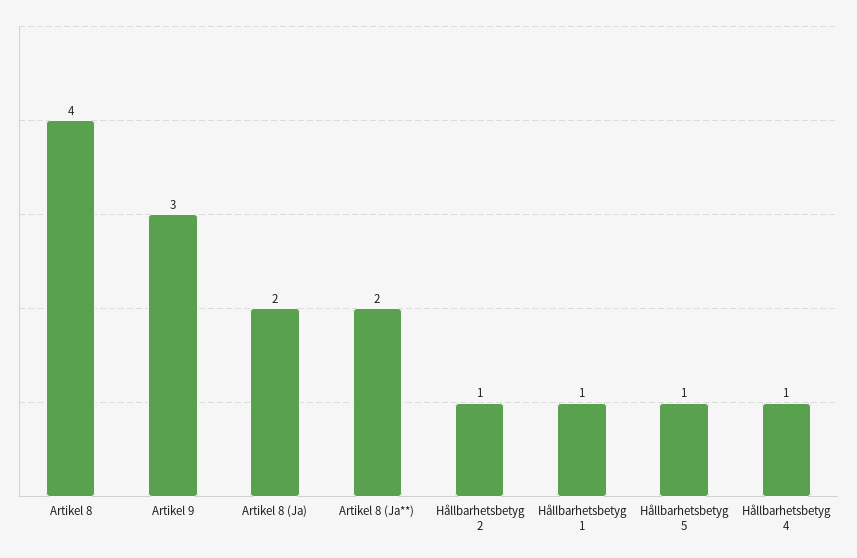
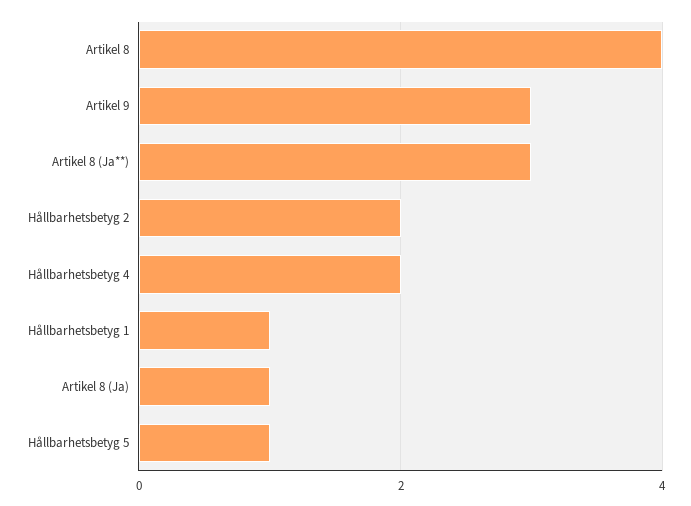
  {
    "Artikel 8": 4,
    "Artikel 9": 3,
-   "Artikel 8 (Ja)": 2,
+   "Artikel 8 (Ja)": 1,
-   "Artikel 8 (Ja**)": 2,
+   "Artikel 8 (Ja**)": 3,
-   "Hållbarhetsbetyg 2": 1,
+   "Hållbarhetsbetyg 2": 2,
    "Hållbarhetsbetyg 1": 1,
    "Hållbarhetsbetyg 5": 1,
-   "Hållbarhetsbetyg 4": 1
+   "Hållbarhetsbetyg 4": 2
  }

